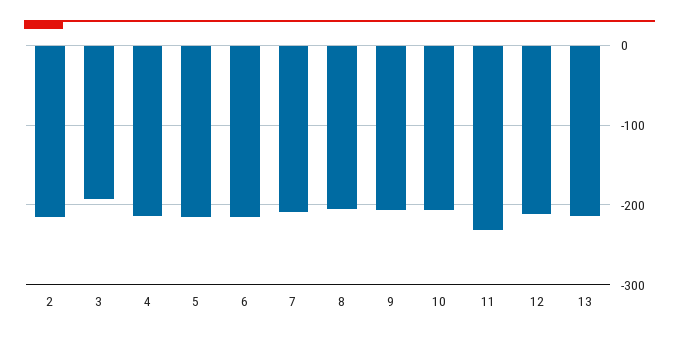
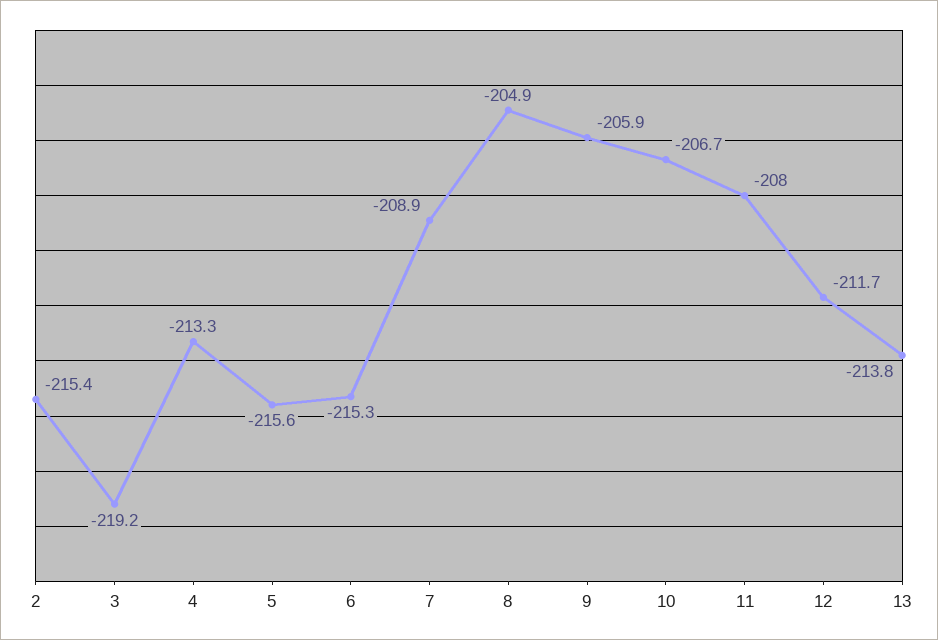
  {
    "2": -215.4,
-   "3": -190,
+   "3": -219.2,
    "4": -213.3,
    "5": -215.6,
    "6": -215.3,
    "7": -208.9,
    "8": -204.9,
    "9": -205.9,
    "10": -206.7,
-   "11": -230,
+   "11": -208,
    "12": -211.7,
    "13": -213.8
  }

